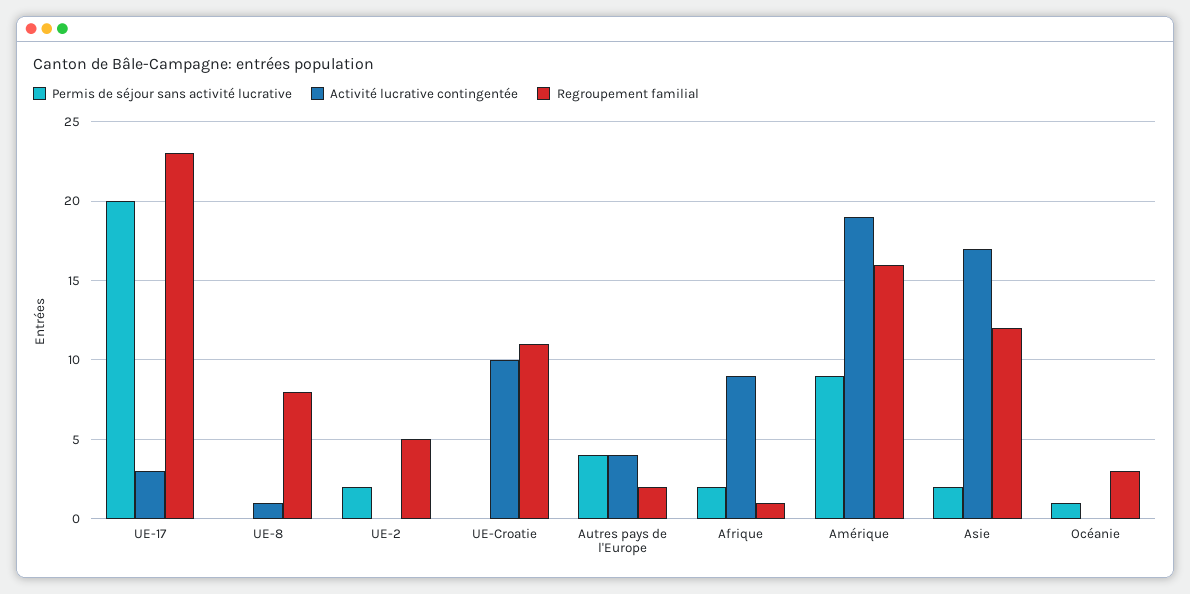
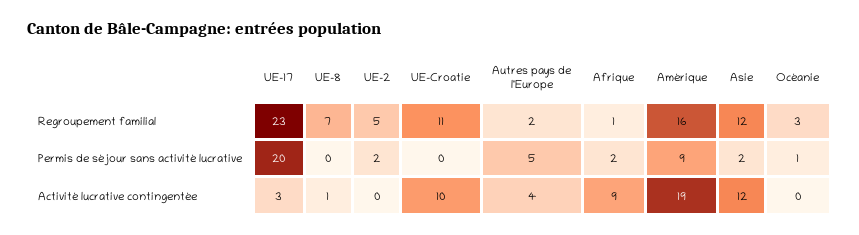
  {
    "Permis de séjour sans activité lucrative": {
      "UE-17": 20,
      "UE-8": 0,
      "UE-2": 2,
      "UE-Croatie": 0,
-     "Autres pays de l'Europe": 4,
+     "Autres pays de l'Europe": 5,
      "Afrique": 2,
      "Amérique": 9,
      "Asie": 2,
      "Océanie": 1
    },
    "Activité lucrative contingentée": {
      "UE-17": 3,
      "UE-8": 1,
      "UE-2": 0,
      "UE-Croatie": 10,
      "Autres pays de l'Europe": 4,
      "Afrique": 9,
      "Amérique": 19,
-     "Asie": 17,
+     "Asie": 12,
      "Océanie": 0
    },
    "Regroupement familial": {
      "UE-17": 23,
-     "UE-8": 8,
+     "UE-8": 7,
      "UE-2": 5,
      "UE-Croatie": 11,
      "Autres pays de l'Europe": 2,
      "Afrique": 1,
      "Amérique": 16,
      "Asie": 12,
      "Océanie": 3
    }
  }

